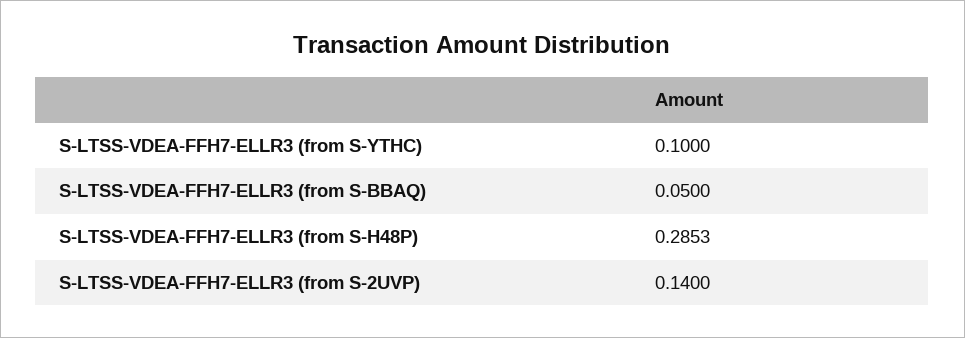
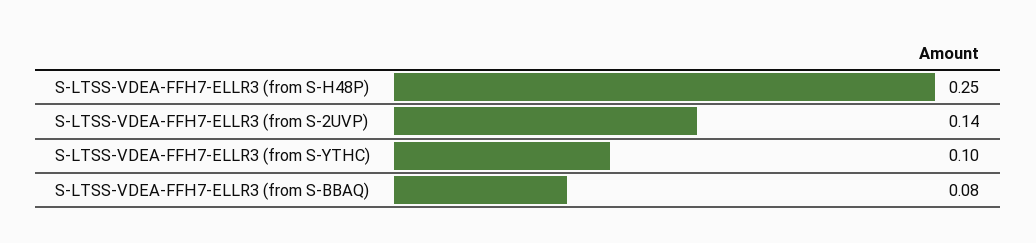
  {
    "S-LTSS-VDEA-FFH7-ELLR3 (from S-YTHC)": 0.1,
-   "S-LTSS-VDEA-FFH7-ELLR3 (from S-BBAQ)": 0.05,
+   "S-LTSS-VDEA-FFH7-ELLR3 (from S-BBAQ)": 0.08,
-   "S-LTSS-VDEA-FFH7-ELLR3 (from S-H48P)": 0.2853,
+   "S-LTSS-VDEA-FFH7-ELLR3 (from S-H48P)": 0.25,
    "S-LTSS-VDEA-FFH7-ELLR3 (from S-2UVP)": 0.14
  }

